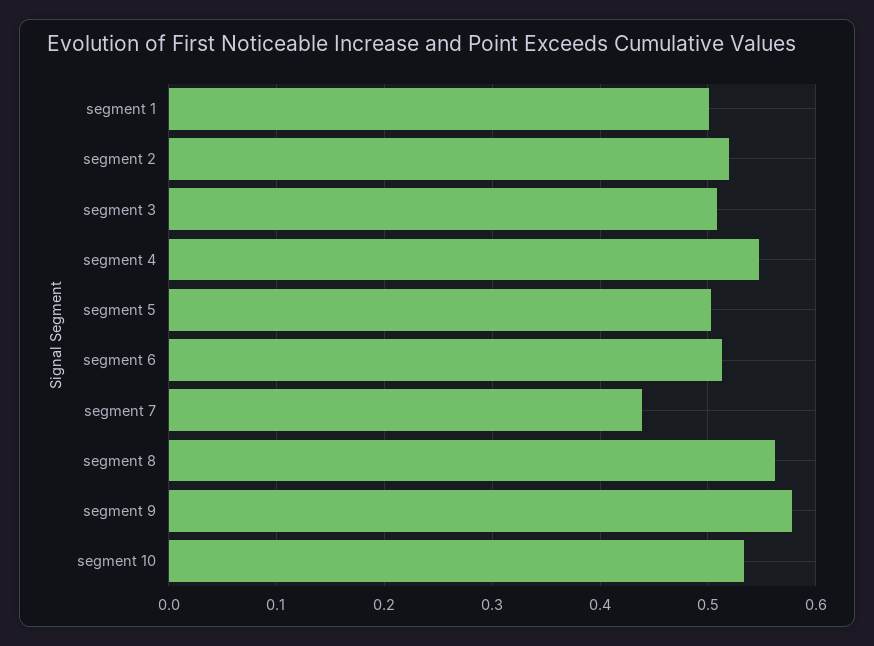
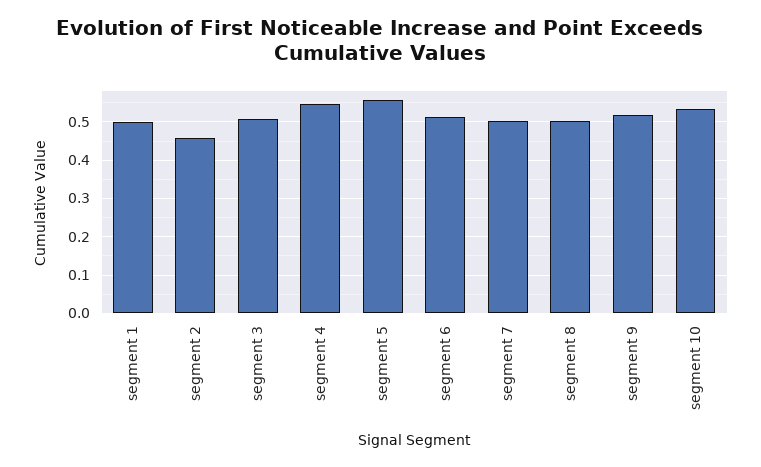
  {
    "segment 1": 0.5,
-   "segment 2": 0.52,
+   "segment 2": 0.46,
    "segment 3": 0.51,
    "segment 4": 0.55,
-   "segment 5": 0.5,
+   "segment 5": 0.56,
    "segment 6": 0.51,
-   "segment 7": 0.44,
+   "segment 7": 0.5,
-   "segment 8": 0.56,
+   "segment 8": 0.5,
-   "segment 9": 0.58,
+   "segment 9": 0.52,
    "segment 10": 0.53
  }

